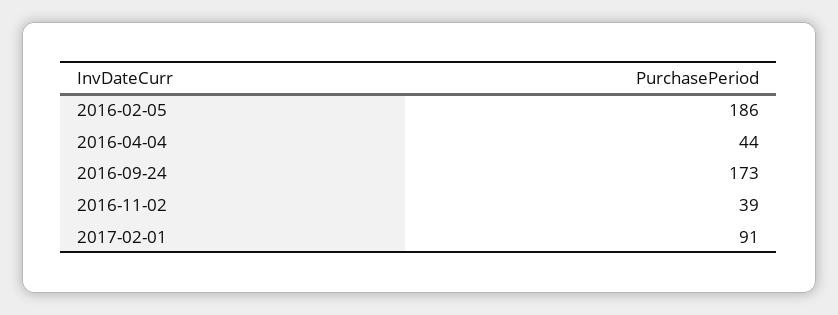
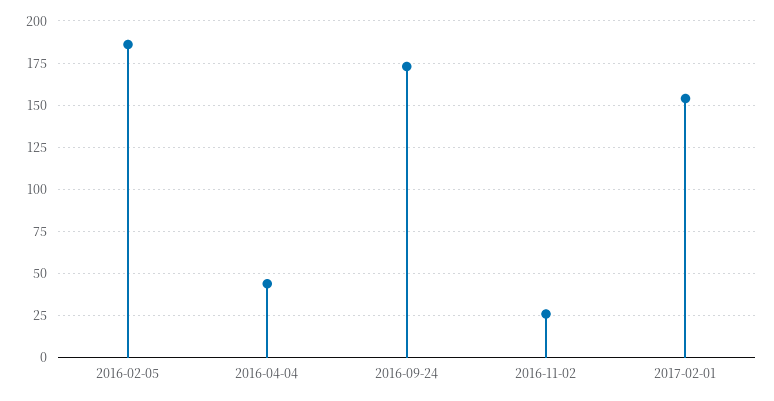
  {
    "2016-02-05": 186,
    "2016-04-04": 44,
    "2016-09-24": 173,
-   "2016-11-02": 39,
+   "2016-11-02": 25,
-   "2017-02-01": 91
+   "2017-02-01": 155
  }

